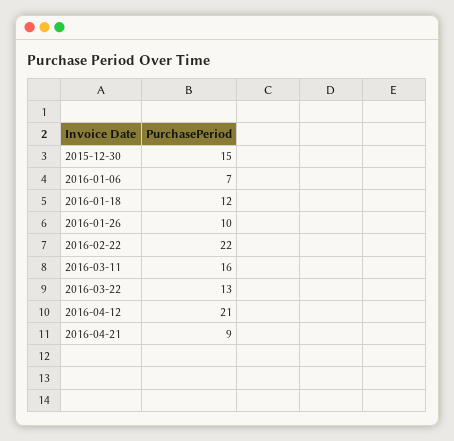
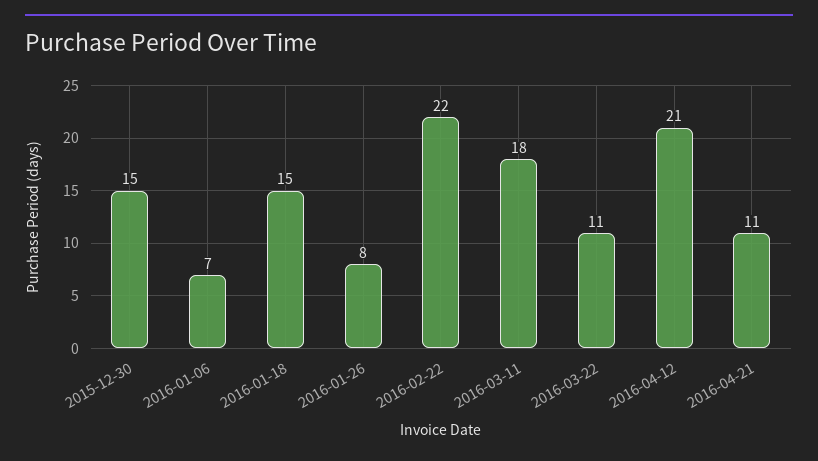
  {
    "2015-12-30": 15,
    "2016-01-06": 7,
-   "2016-01-18": 12,
+   "2016-01-18": 15,
-   "2016-01-26": 10,
+   "2016-01-26": 8,
    "2016-02-22": 22,
-   "2016-03-11": 16,
+   "2016-03-11": 18,
-   "2016-03-22": 13,
+   "2016-03-22": 11,
    "2016-04-12": 21,
-   "2016-04-21": 9
+   "2016-04-21": 11
  }

